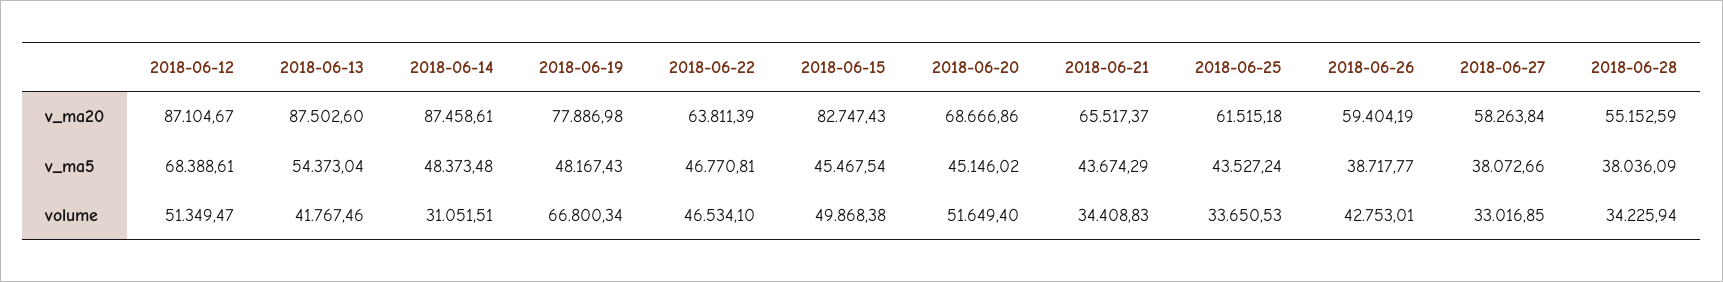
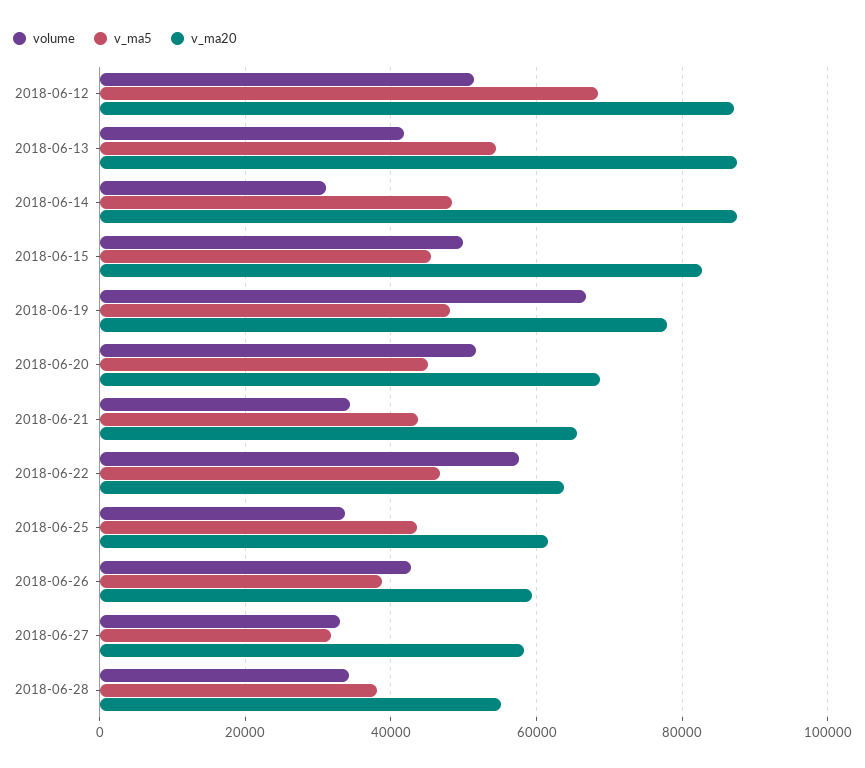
  {
    "v_ma20": {
      "2018-06-12": 87104.67,
      "2018-06-13": 87502.6,
      "2018-06-14": 87458.61,
      "2018-06-19": 77886.98,
      "2018-06-22": 63811.39,
      "2018-06-15": 82747.43,
      "2018-06-20": 68666.86,
      "2018-06-21": 65517.37,
      "2018-06-25": 61515.18,
      "2018-06-26": 59404.19,
      "2018-06-27": 58263.84,
      "2018-06-28": 55152.59
    },
    "v_ma5": {
      "2018-06-12": 68388.61,
      "2018-06-13": 54373.04,
      "2018-06-14": 48373.48,
      "2018-06-19": 48167.43,
      "2018-06-22": 46770.81,
      "2018-06-15": 45467.54,
      "2018-06-20": 45146.02,
      "2018-06-21": 43674.29,
      "2018-06-25": 43527.24,
      "2018-06-26": 38717.77,
-     "2018-06-27": 38072.66,
+     "2018-06-27": 32000,
      "2018-06-28": 38036.09
    },
    "volume": {
      "2018-06-12": 51349.47,
      "2018-06-13": 41767.46,
      "2018-06-14": 31051.51,
      "2018-06-19": 66800.34,
-     "2018-06-22": 46534.1,
+     "2018-06-22": 58000,
      "2018-06-15": 49868.38,
      "2018-06-20": 51649.4,
      "2018-06-21": 34408.83,
      "2018-06-25": 33650.53,
      "2018-06-26": 42753.01,
      "2018-06-27": 33016.85,
      "2018-06-28": 34225.94
    }
  }

